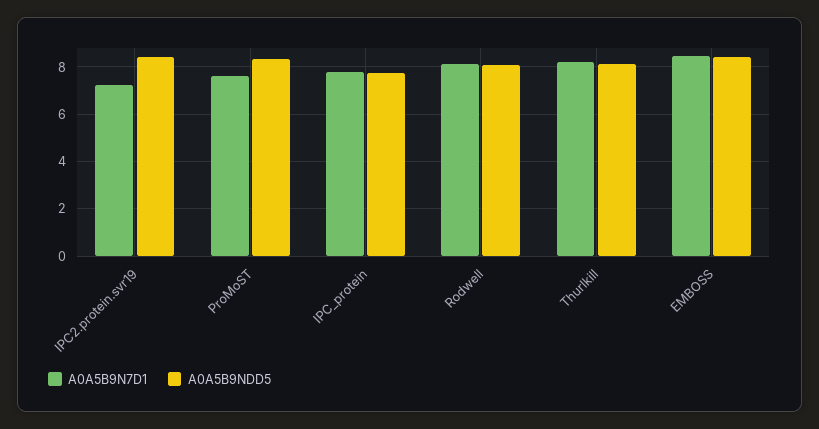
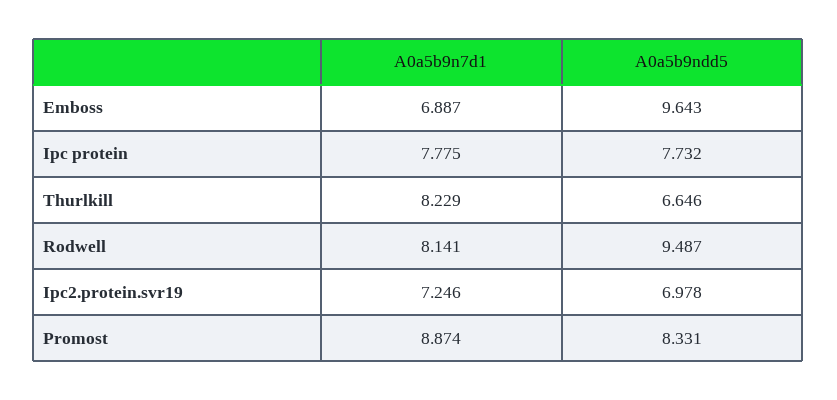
  {
    "A0A5B9N7D1": {
      "IPC2.protein.svr19": 7.246,
-     "ProMoST": 7.5,
+     "ProMoST": 8.874,
      "IPC_protein": 7.775,
      "Rodwell": 8.141,
      "Thurlkill": 8.229,
-     "EMBOSS": 8.5
+     "EMBOSS": 6.887
    },
    "A0A5B9NDD5": {
-     "IPC2.protein.svr19": 8.5,
+     "IPC2.protein.svr19": 6.978,
      "ProMoST": 8.331,
      "IPC_protein": 7.732,
-     "Rodwell": 8,
+     "Rodwell": 9.487,
-     "Thurlkill": 8,
+     "Thurlkill": 6.646,
-     "EMBOSS": 8.5
+     "EMBOSS": 9.643
    }
  }

